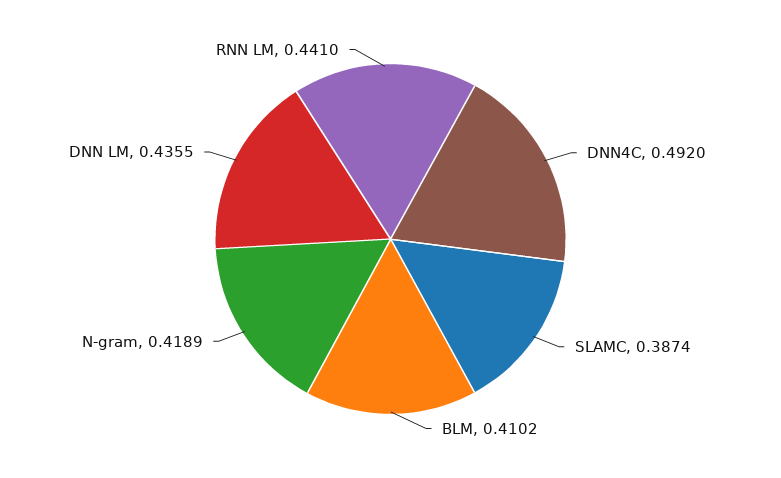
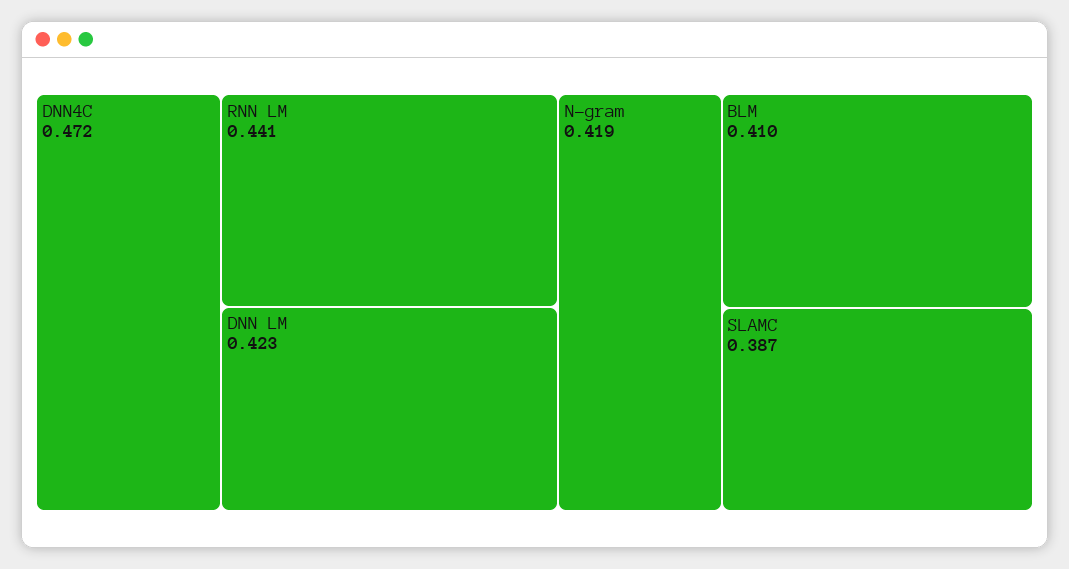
  {
-   "DNN4C": 0.492,
+   "DNN4C": 0.472,
    "SLAMC": 0.3874,
    "BLM": 0.4102,
    "N-gram": 0.4189,
-   "DNN LM": 0.4355,
+   "DNN LM": 0.423,
    "RNN LM": 0.441
  }

